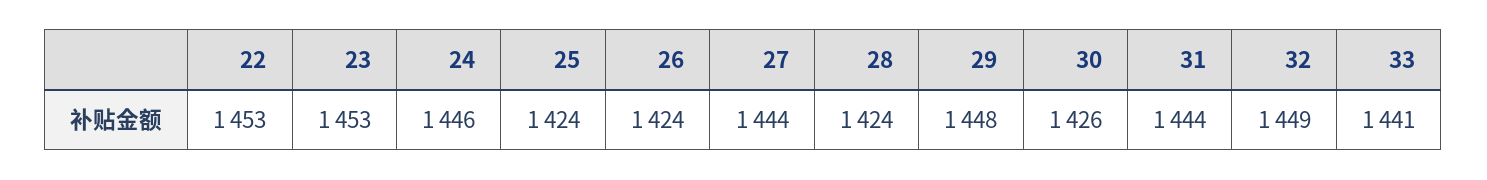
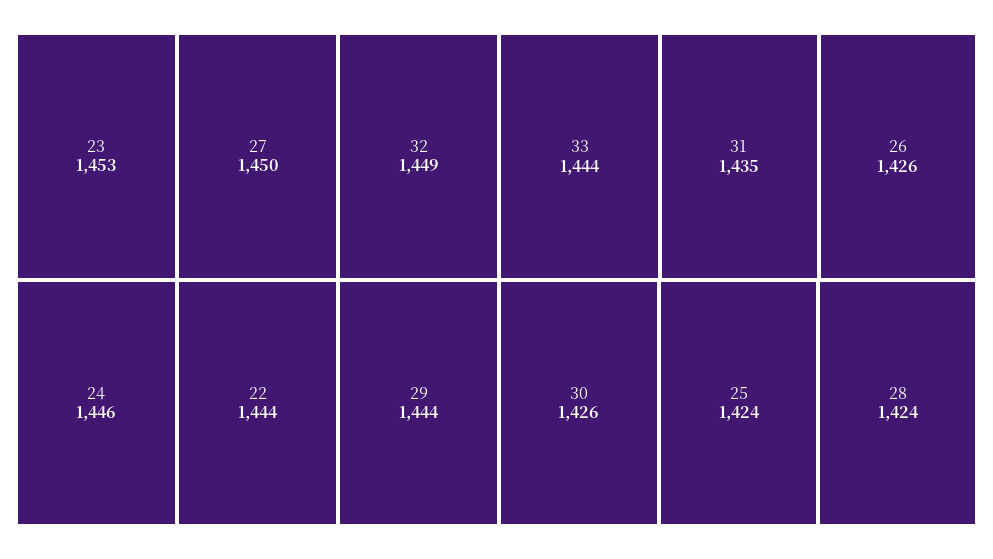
  {
-   "22": 1453,
+   "22": 1444,
    "23": 1453,
    "24": 1446,
    "25": 1424,
-   "26": 1424,
+   "26": 1426,
-   "27": 1444,
+   "27": 1450,
    "28": 1424,
-   "29": 1448,
+   "29": 1444,
    "30": 1426,
-   "31": 1444,
+   "31": 1435,
    "32": 1449,
-   "33": 1441
+   "33": 1444
  }

